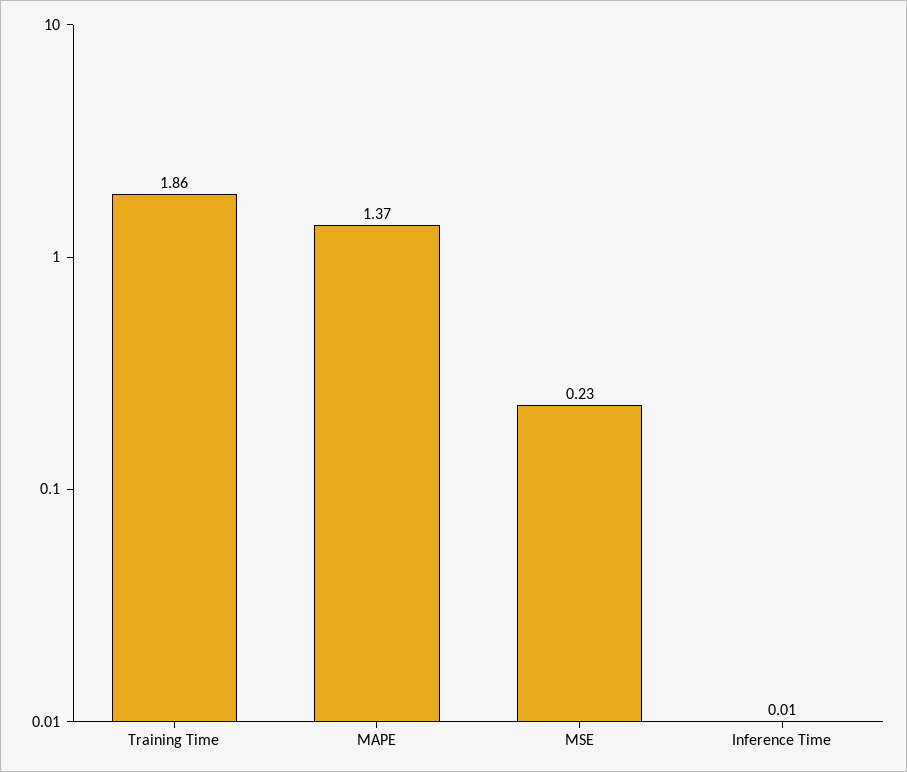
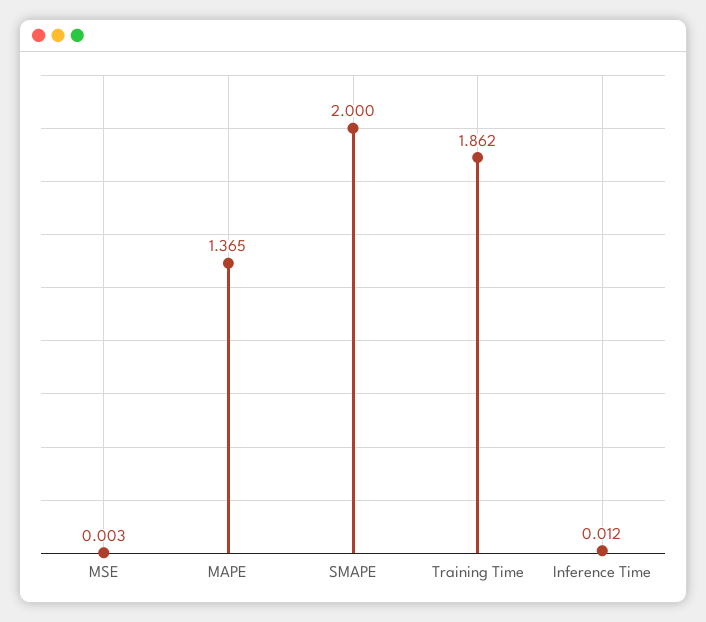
  {
    "Training Time": 1.862,
    "MAPE": 1.365,
-   "MSE": 0.23,
+   "MSE": 0.003,
-   "Inference Time": 0.012
+   "Inference Time": 0.012,
+   "SMAPE": 2
  }

